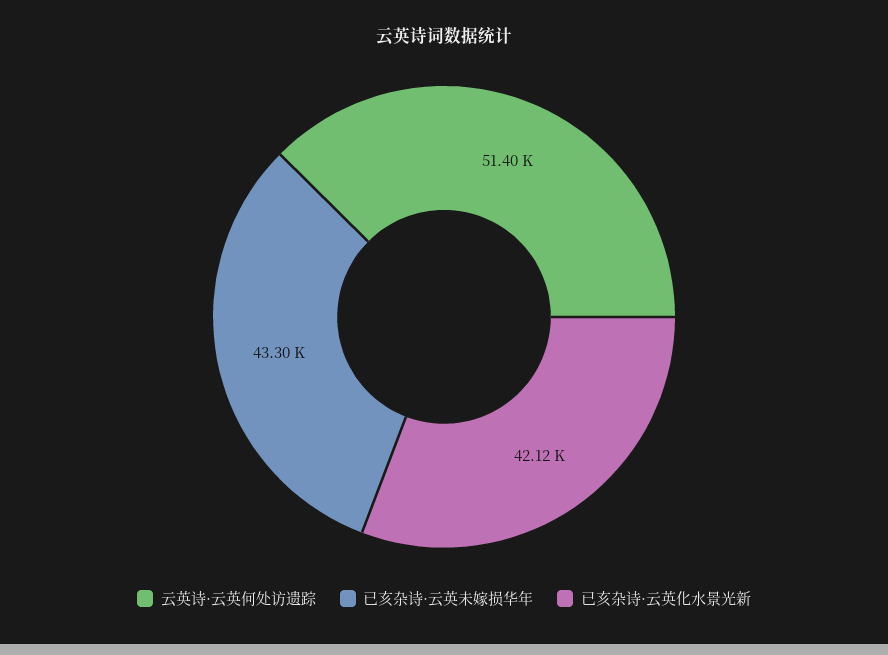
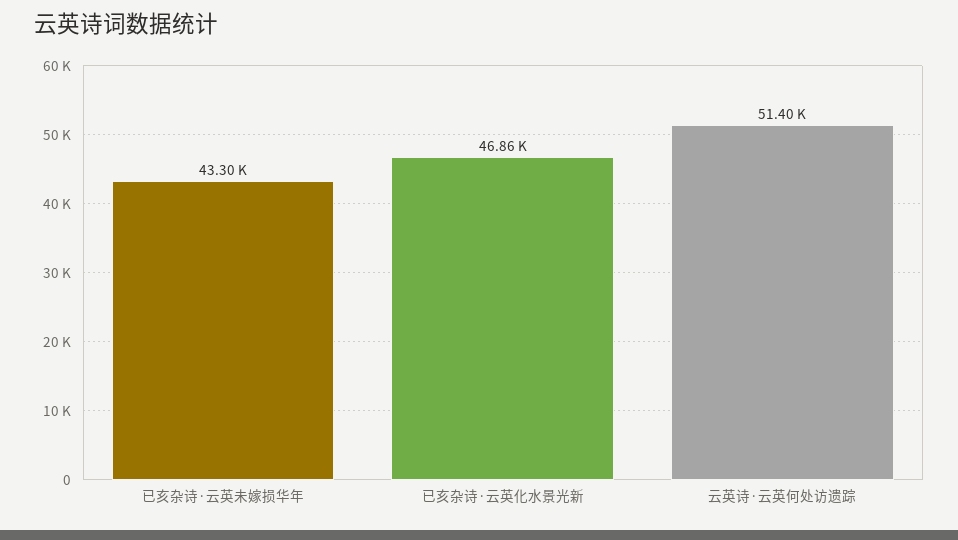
  {
    "云英诗·云英何处访遗踪": 51400,
    "已亥杂诗·云英未嫁损华年": 43300,
-   "已亥杂诗·云英化水景光新": 42120
+   "已亥杂诗·云英化水景光新": 46860
  }

